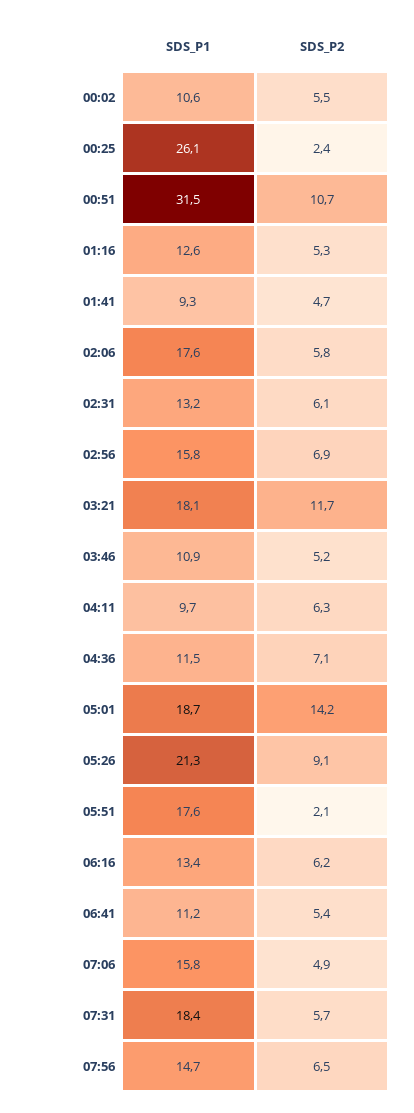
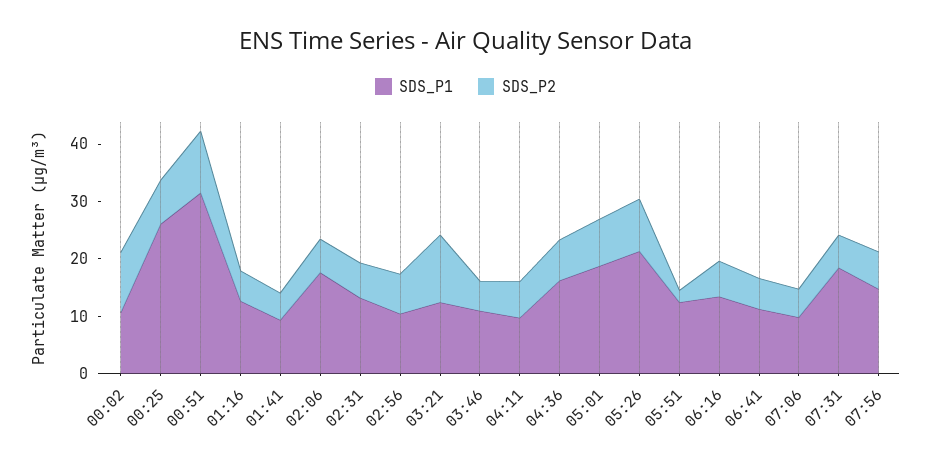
  {
    "SDS_P1": {
      "00:02": 10.6,
      "00:25": 26.1,
      "00:51": 31.5,
      "01:16": 12.6,
      "01:41": 9.3,
      "02:06": 17.6,
      "02:31": 13.2,
-     "02:56": 15.8,
+     "02:56": 10,
-     "03:21": 18.1,
+     "03:21": 12,
      "03:46": 10.9,
      "04:11": 9.7,
-     "04:36": 11.5,
+     "04:36": 16,
      "05:01": 18.7,
      "05:26": 21.3,
-     "05:51": 17.6,
+     "05:51": 12,
      "06:16": 13.4,
      "06:41": 11.2,
-     "07:06": 15.8,
+     "07:06": 10,
      "07:31": 18.4,
      "07:56": 14.7
    },
    "SDS_P2": {
-     "00:02": 5.5,
+     "00:02": 10,
-     "00:25": 2.4,
+     "00:25": 8,
      "00:51": 10.7,
      "01:16": 5.3,
      "01:41": 4.7,
      "02:06": 5.8,
      "02:31": 6.1,
      "02:56": 6.9,
      "03:21": 11.7,
      "03:46": 5.2,
      "04:11": 6.3,
      "04:36": 7.1,
-     "05:01": 14.2,
+     "05:01": 8,
      "05:26": 9.1,
      "05:51": 2.1,
      "06:16": 6.2,
      "06:41": 5.4,
      "07:06": 4.9,
      "07:31": 5.7,
      "07:56": 6.5
    }
  }

